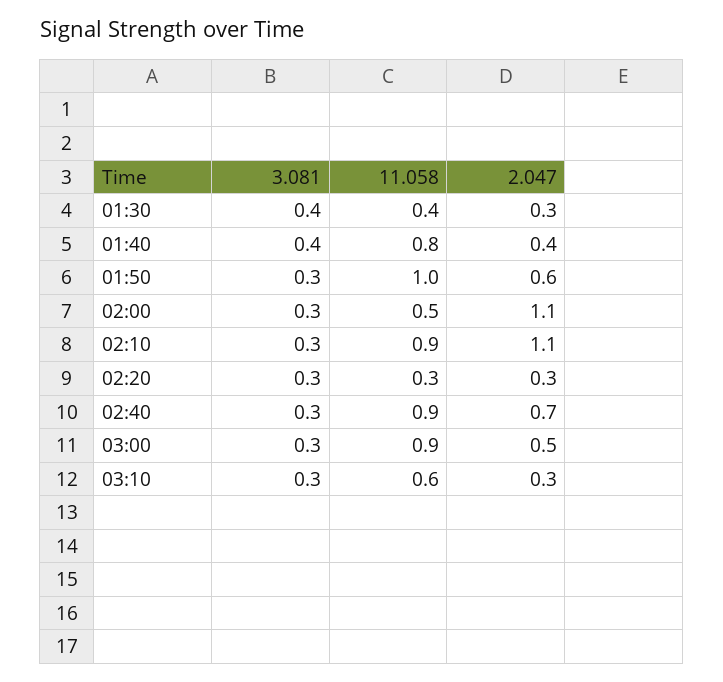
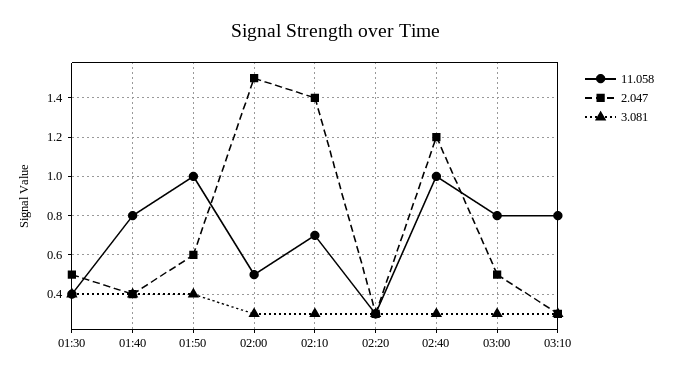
  {
    "3.081": {
      "01:30": 0.4,
      "01:40": 0.4,
-     "01:50": 0.3,
+     "01:50": 0.4,
      "02:00": 0.3,
      "02:10": 0.3,
      "02:20": 0.3,
      "02:40": 0.3,
      "03:00": 0.3,
      "03:10": 0.3
    },
    "11.058": {
      "01:30": 0.4,
      "01:40": 0.8,
      "01:50": 1,
      "02:00": 0.5,
-     "02:10": 0.9,
+     "02:10": 0.7,
      "02:20": 0.3,
-     "02:40": 0.9,
+     "02:40": 1,
-     "03:00": 0.9,
+     "03:00": 0.8,
-     "03:10": 0.6
+     "03:10": 0.8
    },
    "2.047": {
-     "01:30": 0.3,
+     "01:30": 0.5,
      "01:40": 0.4,
      "01:50": 0.6,
-     "02:00": 1.1,
+     "02:00": 1.5,
-     "02:10": 1.1,
+     "02:10": 1.4,
      "02:20": 0.3,
-     "02:40": 0.7,
+     "02:40": 1.2,
      "03:00": 0.5,
      "03:10": 0.3
    }
  }

